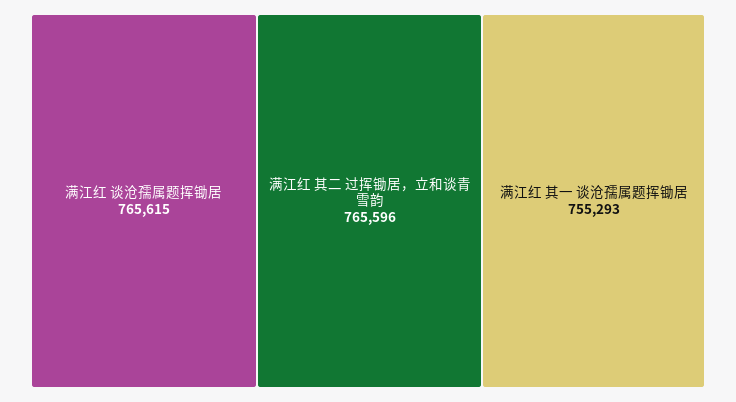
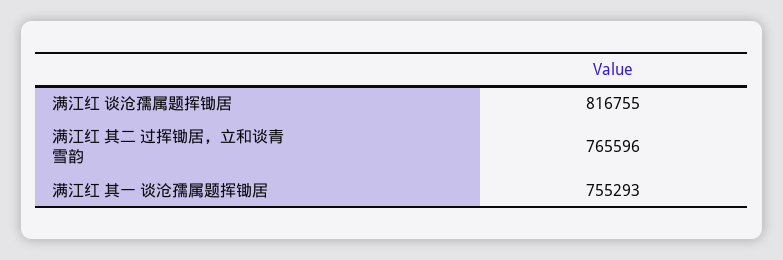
  {
-   "满江红 谈沧孺属题挥锄居": 765615,
+   "满江红 谈沧孺属题挥锄居": 816755,
    "满江红 其二 过挥锄居，立和谈青雪韵": 765596,
    "满江红 其一 谈沧孺属题挥锄居": 755293
  }

